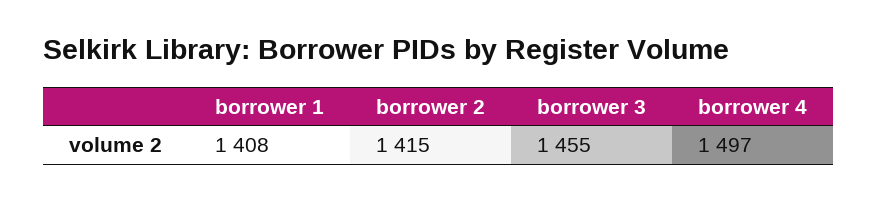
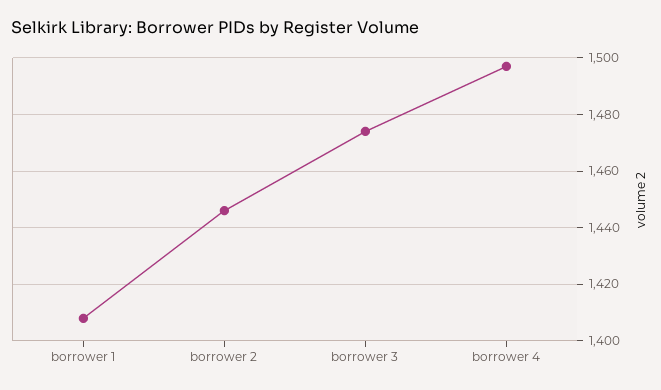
  {
    "borrower 1": 1408,
-   "borrower 2": 1415,
+   "borrower 2": 1445,
-   "borrower 3": 1455,
+   "borrower 3": 1475,
    "borrower 4": 1497
  }

